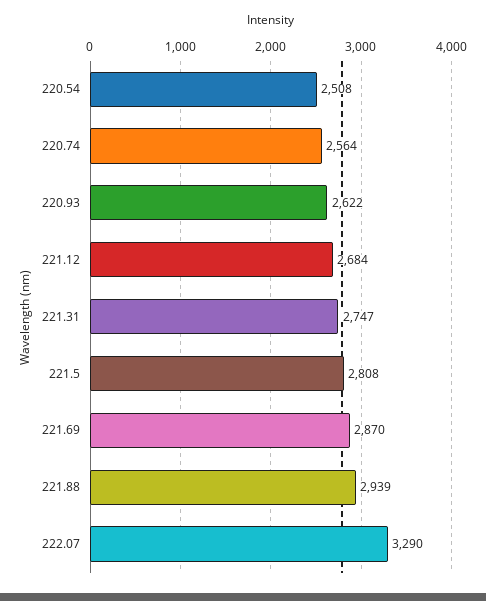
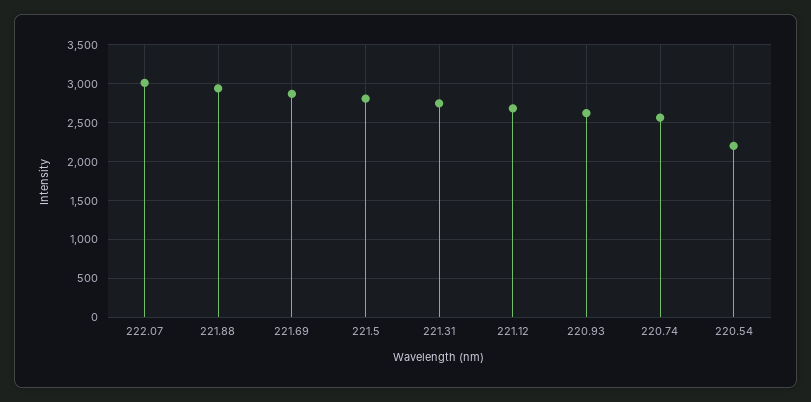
  {
-   "220.54": 2508,
+   "220.54": 2200,
    "220.74": 2564,
    "220.93": 2622,
    "221.12": 2684,
    "221.31": 2747,
    "221.5": 2808,
    "221.69": 2870,
    "221.88": 2939,
-   "222.07": 3290
+   "222.07": 3000
  }

